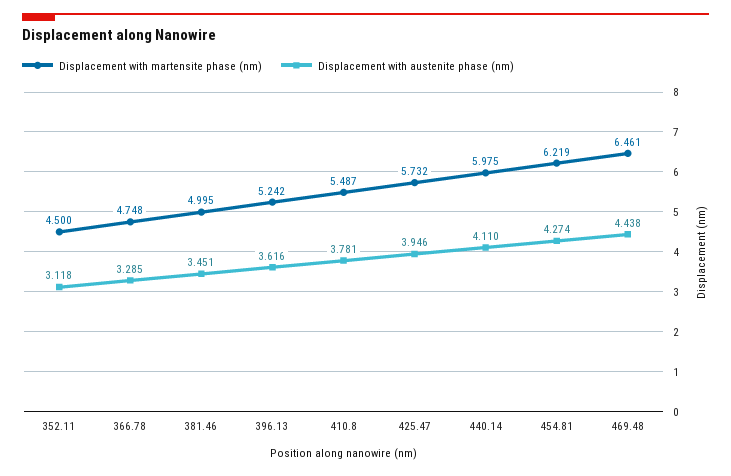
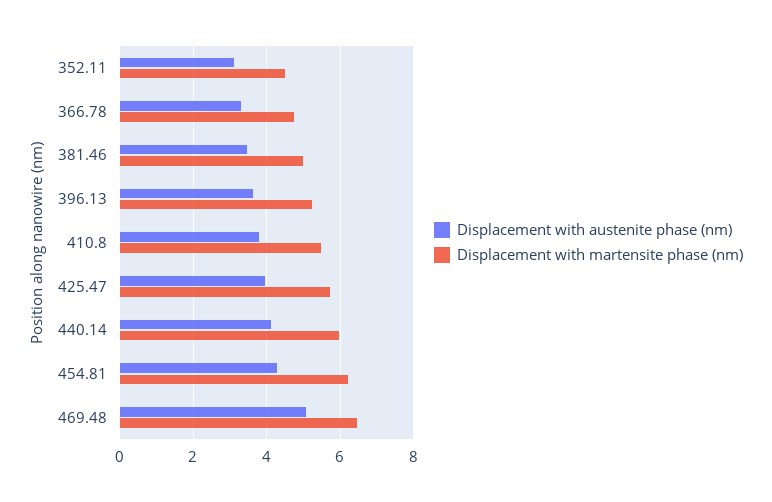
  {
    "Displacement with martensite phase (nm)": {
      "352.11": 4.5,
      "366.78": 4.748,
      "381.46": 4.995,
      "396.13": 5.242,
      "410.8": 5.487,
      "425.47": 5.732,
      "440.14": 5.975,
      "454.81": 6.219,
      "469.48": 6.461
    },
    "Displacement with austenite phase (nm)": {
      "352.11": 3.118,
      "366.78": 3.285,
      "381.46": 3.451,
      "396.13": 3.616,
      "410.8": 3.781,
      "425.47": 3.946,
      "440.14": 4.11,
      "454.81": 4.274,
-     "469.48": 4.438
+     "469.48": 5
    }
  }

